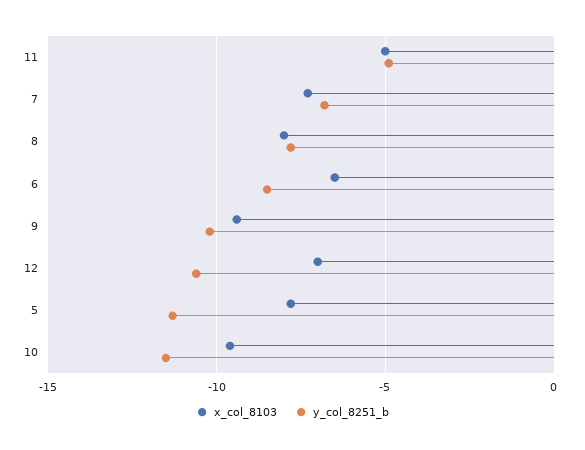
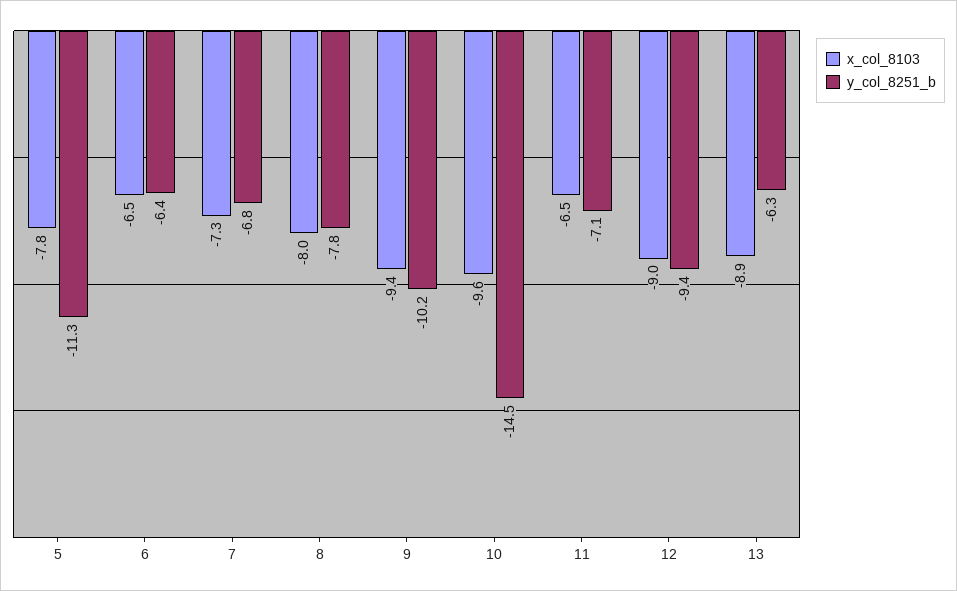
  {
    "x_col_8103": {
-     "11": -5,
+     "11": -6.5,
      "7": -7.3,
      "8": -8,
      "6": -6.5,
      "9": -9.4,
-     "12": -7,
+     "12": -9,
      "5": -7.8,
-     "10": -9.6
+     "10": -9.6,
+     "13": -8.9
    },
    "y_col_8251_b": {
-     "11": -5,
+     "11": -7.1,
      "7": -6.8,
      "8": -7.8,
-     "6": -8.5,
+     "6": -6.4,
      "9": -10.2,
-     "12": -10.5,
+     "12": -9.4,
      "5": -11.3,
-     "10": -11.5
+     "10": -14.5,
+     "13": -6.3
    }
  }

